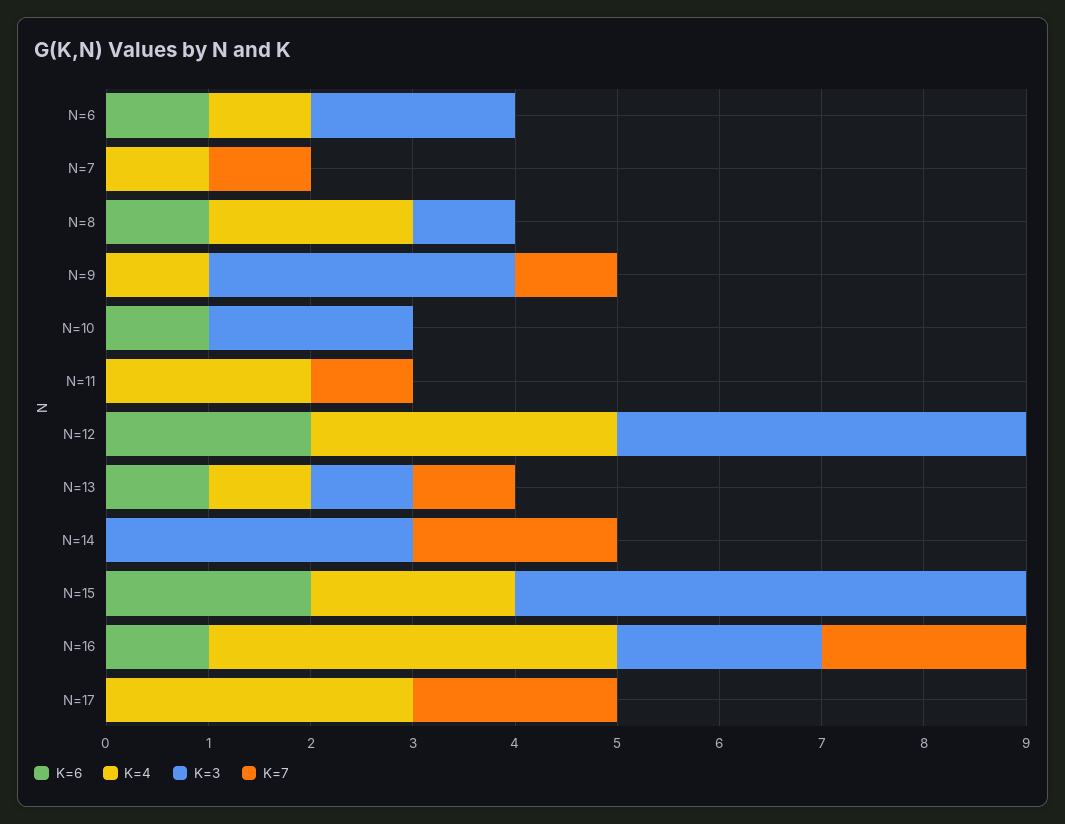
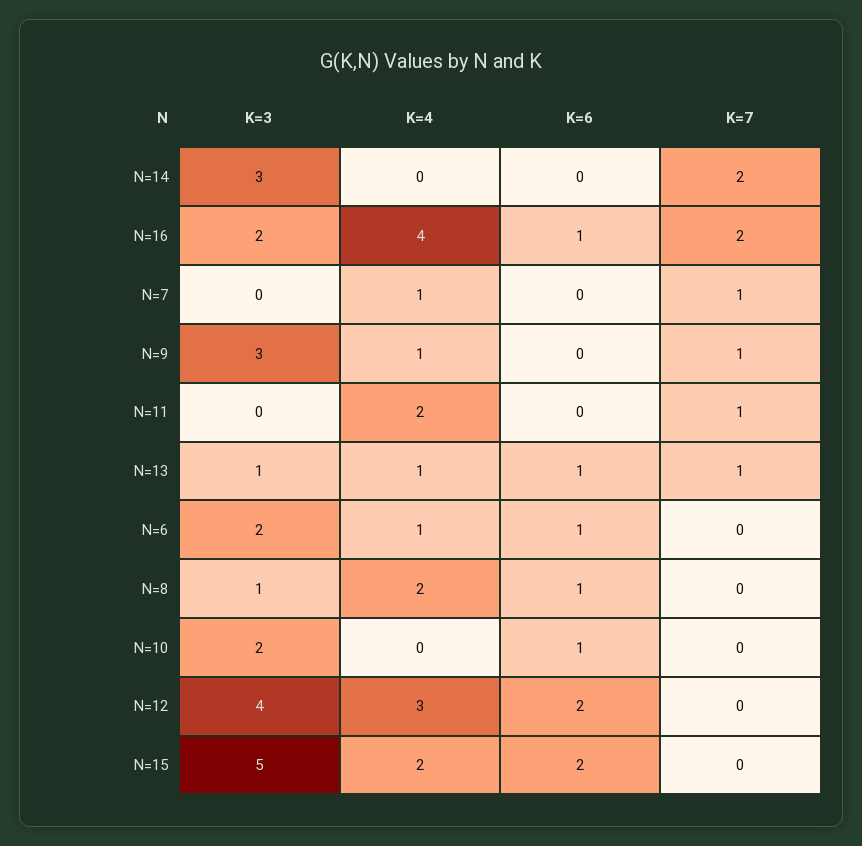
  {
    "K=6": {
      "N=6": 1,
      "N=7": 0,
      "N=8": 1,
      "N=9": 0,
      "N=10": 1,
      "N=11": 0,
      "N=12": 2,
      "N=13": 1,
      "N=14": 0,
      "N=15": 2,
-     "N=16": 1,
+     "N=16": 1
-     "N=17": 0
    },
    "K=4": {
      "N=6": 1,
      "N=7": 1,
      "N=8": 2,
      "N=9": 1,
      "N=10": 0,
      "N=11": 2,
      "N=12": 3,
      "N=13": 1,
      "N=14": 0,
      "N=15": 2,
-     "N=16": 4,
+     "N=16": 4
-     "N=17": 3
    },
    "K=3": {
      "N=6": 2,
      "N=7": 0,
      "N=8": 1,
      "N=9": 3,
      "N=10": 2,
      "N=11": 0,
      "N=12": 4,
      "N=13": 1,
      "N=14": 3,
      "N=15": 5,
-     "N=16": 2,
+     "N=16": 2
-     "N=17": 0
    },
    "K=7": {
      "N=6": 0,
      "N=7": 1,
      "N=8": 0,
      "N=9": 1,
      "N=10": 0,
      "N=11": 1,
      "N=12": 0,
      "N=13": 1,
      "N=14": 2,
      "N=15": 0,
-     "N=16": 2,
+     "N=16": 2
-     "N=17": 2
    }
  }

